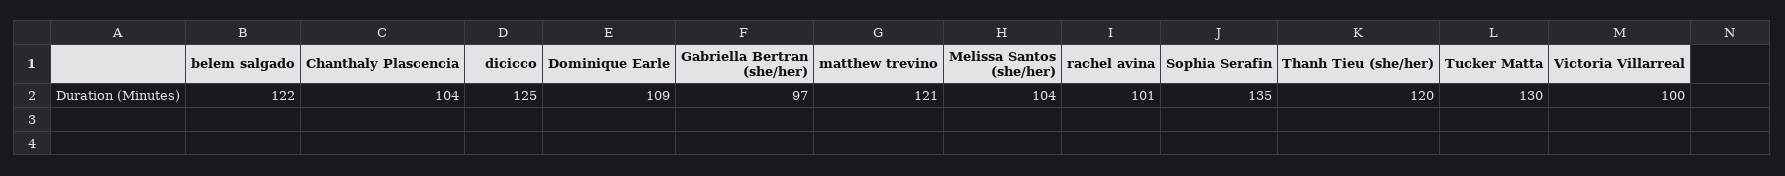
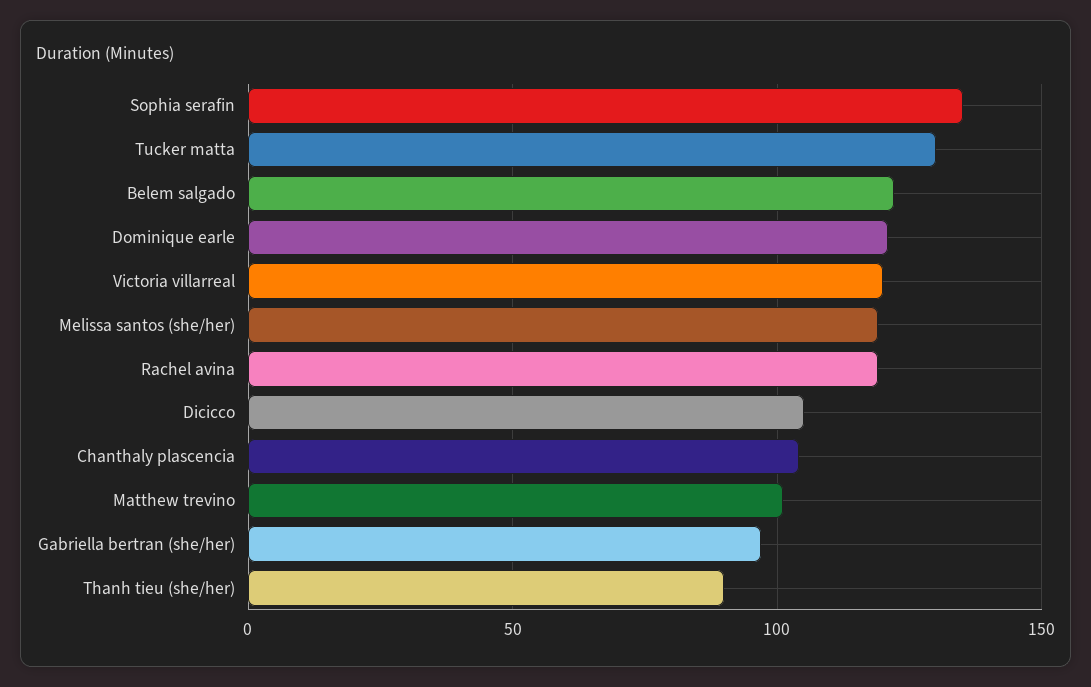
  {
    "belem salgado": 122,
    "Chanthaly Plascencia": 104,
-   "dicicco": 125,
+   "dicicco": 105,
-   "Dominique Earle": 109,
+   "Dominique Earle": 120,
    "Gabriella Bertran (she/her)": 97,
-   "matthew trevino": 121,
+   "matthew trevino": 100,
-   "Melissa Santos (she/her)": 104,
+   "Melissa Santos (she/her)": 120,
-   "rachel avina": 101,
+   "rachel avina": 120,
    "Sophia Serafin": 135,
-   "Thanh Tieu (she/her)": 120,
+   "Thanh Tieu (she/her)": 90,
    "Tucker Matta": 130,
-   "Victoria Villarreal": 100
+   "Victoria Villarreal": 120
  }

